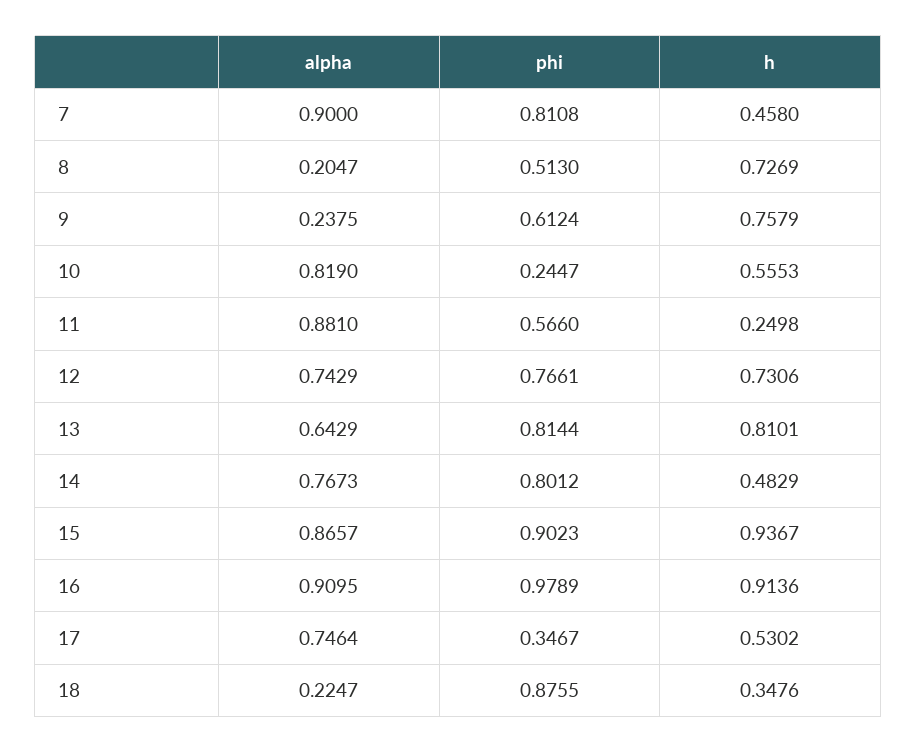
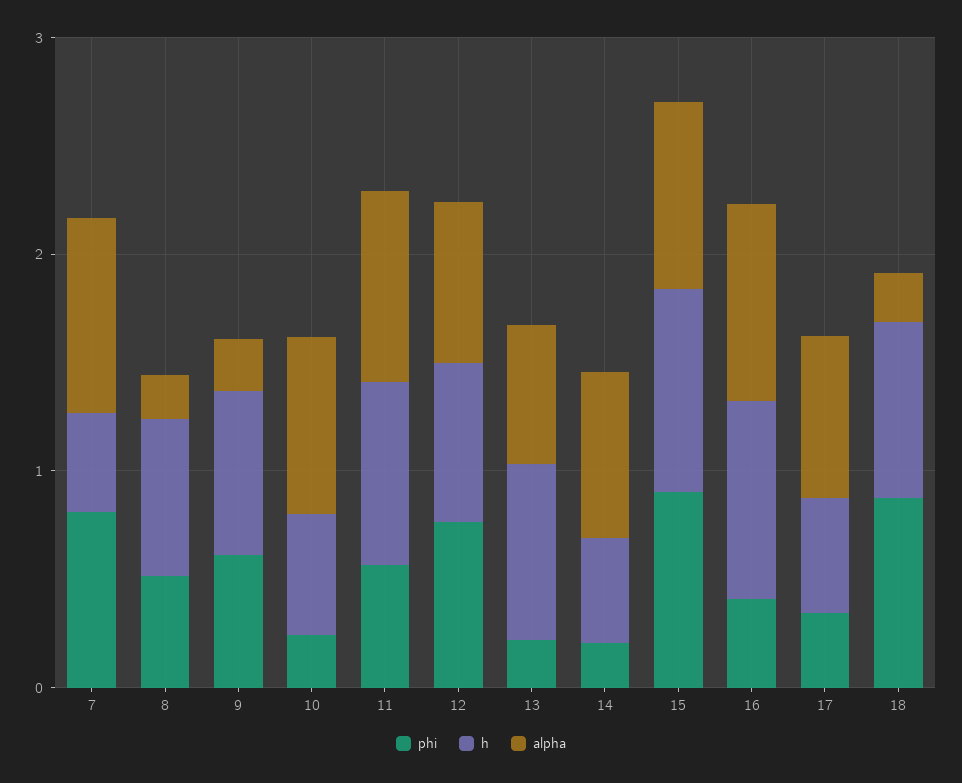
  {
    "alpha": {
      "7": 0.9,
      "8": 0.2047,
      "9": 0.2375,
      "10": 0.819,
      "11": 0.881,
      "12": 0.7429,
      "13": 0.6429,
      "14": 0.7673,
      "15": 0.8657,
      "16": 0.9095,
      "17": 0.7464,
      "18": 0.2247
    },
    "phi": {
      "7": 0.8108,
      "8": 0.513,
      "9": 0.6124,
      "10": 0.2447,
      "11": 0.566,
      "12": 0.7661,
-     "13": 0.8144,
+     "13": 0.2,
-     "14": 0.8012,
+     "14": 0.2,
      "15": 0.9023,
-     "16": 0.9789,
+     "16": 0.4,
      "17": 0.3467,
      "18": 0.8755
    },
    "h": {
      "7": 0.458,
      "8": 0.7269,
      "9": 0.7579,
      "10": 0.5553,
-     "11": 0.2498,
+     "11": 0.8,
      "12": 0.7306,
      "13": 0.8101,
      "14": 0.4829,
      "15": 0.9367,
      "16": 0.9136,
      "17": 0.5302,
-     "18": 0.3476
+     "18": 0.8
    }
  }

